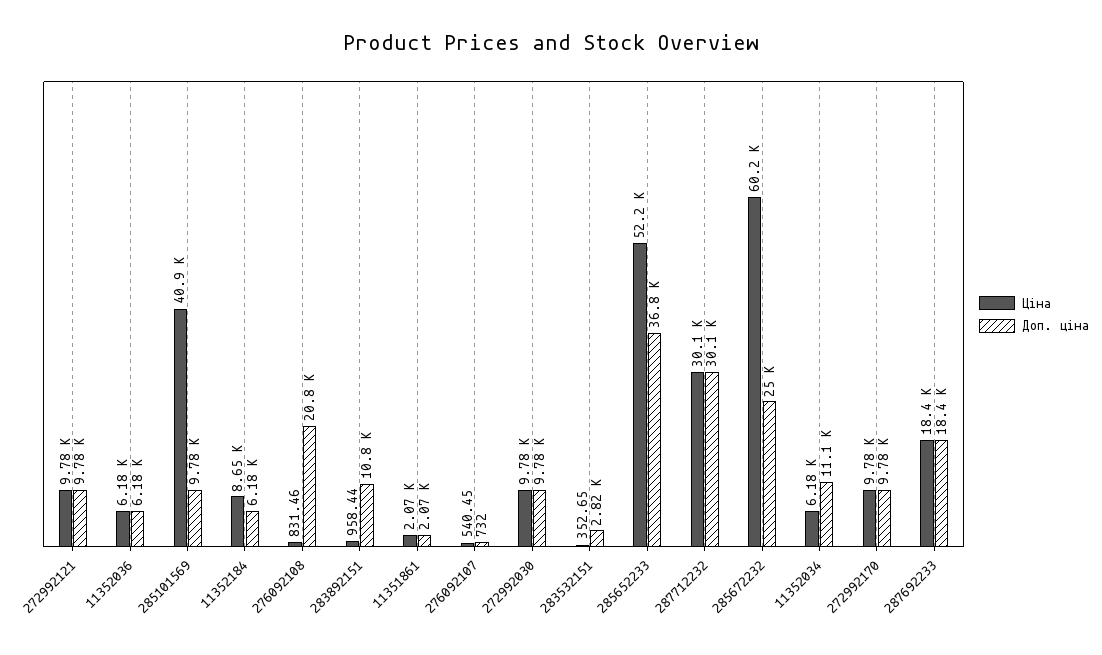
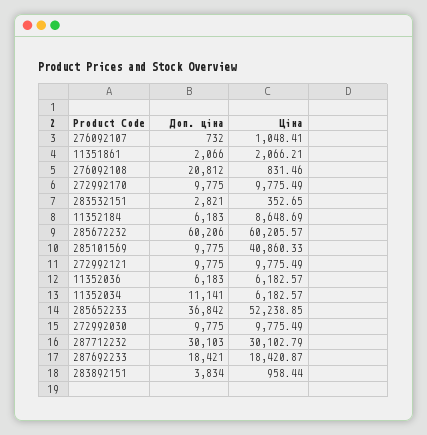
  {
    "Ціна": {
      "272992121": 9775.49,
      "11352036": 6182.57,
      "285101569": 40860.33,
      "11352184": 8648.69,
      "276092108": 831.46,
      "283892151": 958.44,
      "11351861": 2066.21,
-     "276092107": 540.45,
+     "276092107": 1048.41,
      "272992030": 9775.49,
      "283532151": 352.65,
      "285652233": 52238.85,
      "287712232": 30102.79,
      "285672232": 60205.57,
      "11352034": 6182.57,
      "272992170": 9775.49,
      "287692233": 18420.87
    },
    "Доп. ціна": {
      "272992121": 9775,
      "11352036": 6183,
      "285101569": 9775,
      "11352184": 6183,
      "276092108": 20812,
-     "283892151": 10800,
+     "283892151": 3834,
      "11351861": 2066,
      "276092107": 732,
      "272992030": 9775,
      "283532151": 2821,
      "285652233": 36842,
      "287712232": 30103,
-     "285672232": 25000,
+     "285672232": 60206,
      "11352034": 11141,
      "272992170": 9775,
      "287692233": 18421
    }
  }

